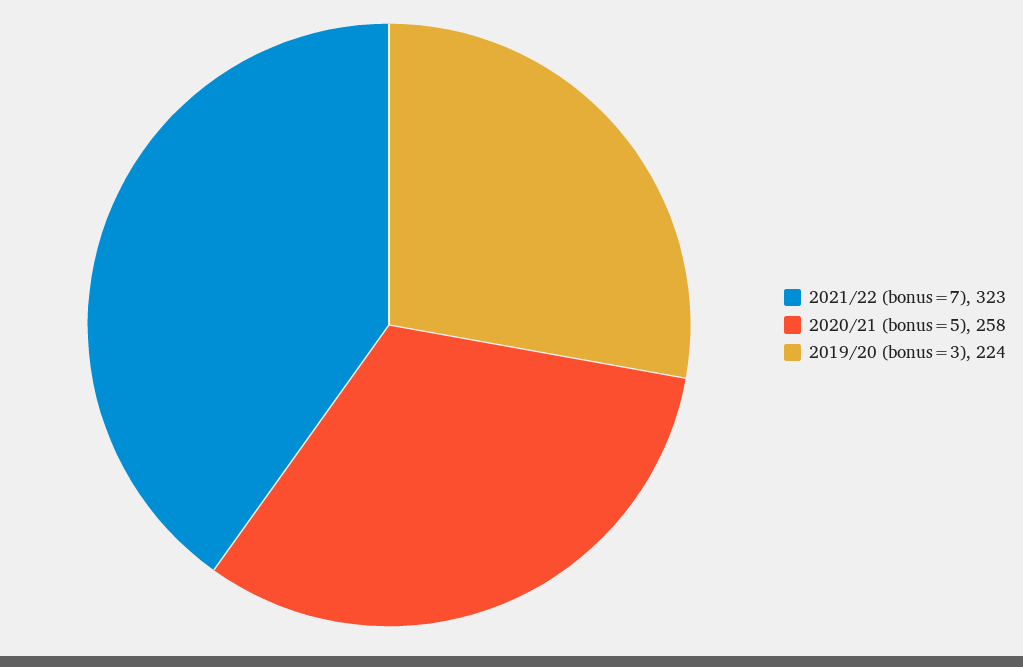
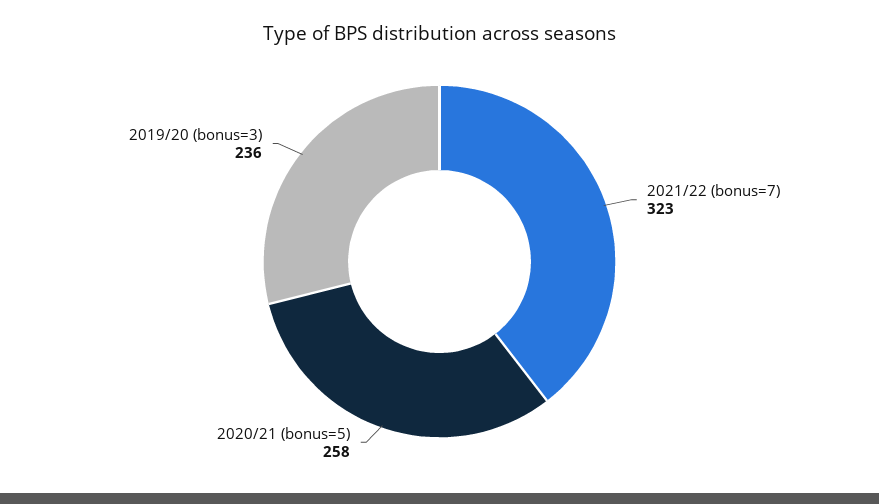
  {
    "2021/22 (bonus=7)": 323,
    "2020/21 (bonus=5)": 258,
-   "2019/20 (bonus=3)": 224
+   "2019/20 (bonus=3)": 236
  }

